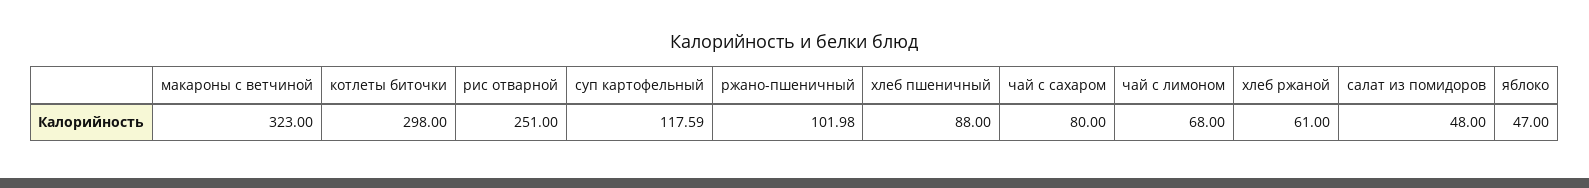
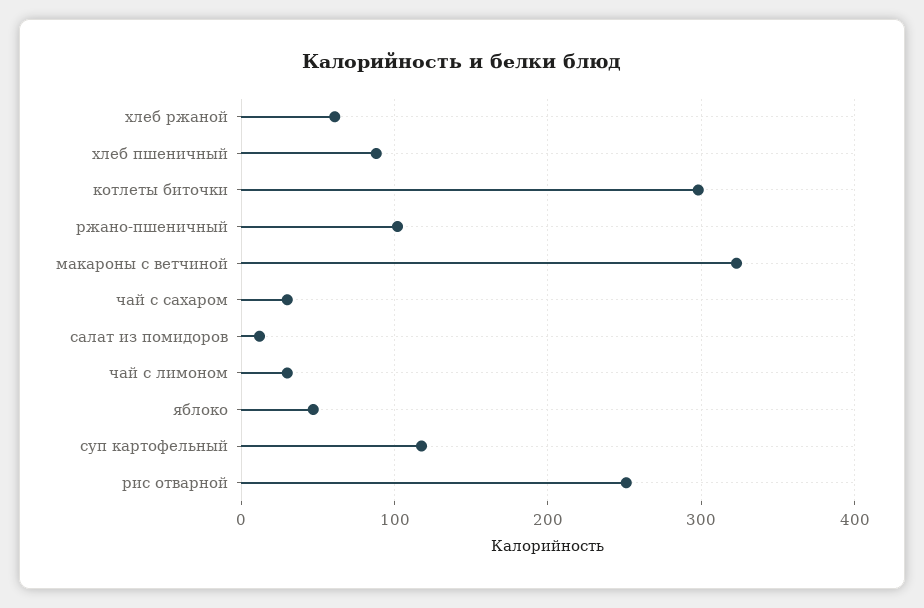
  {
    "макароны с ветчиной": 323,
    "котлеты биточки": 298,
    "рис отварной": 251,
    "суп картофельный": 117.59,
    "ржано-пшеничный": 101.98,
    "хлеб пшеничный": 88,
-   "чай с сахаром": 80,
+   "чай с сахаром": 30,
-   "чай с лимоном": 68,
+   "чай с лимоном": 30,
    "хлеб ржаной": 61,
-   "салат из помидоров": 48,
+   "салат из помидоров": 10,
    "яблоко": 47
  }

